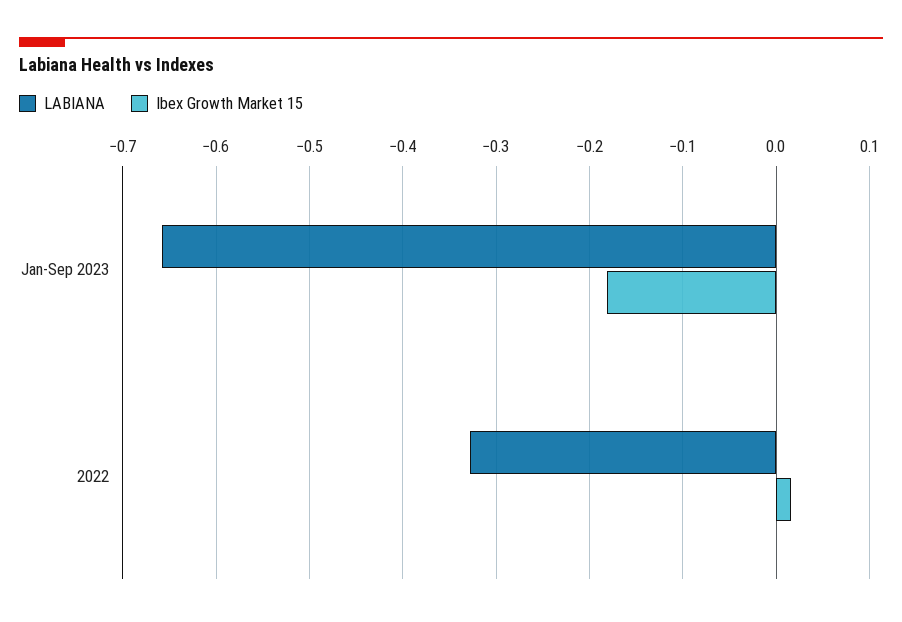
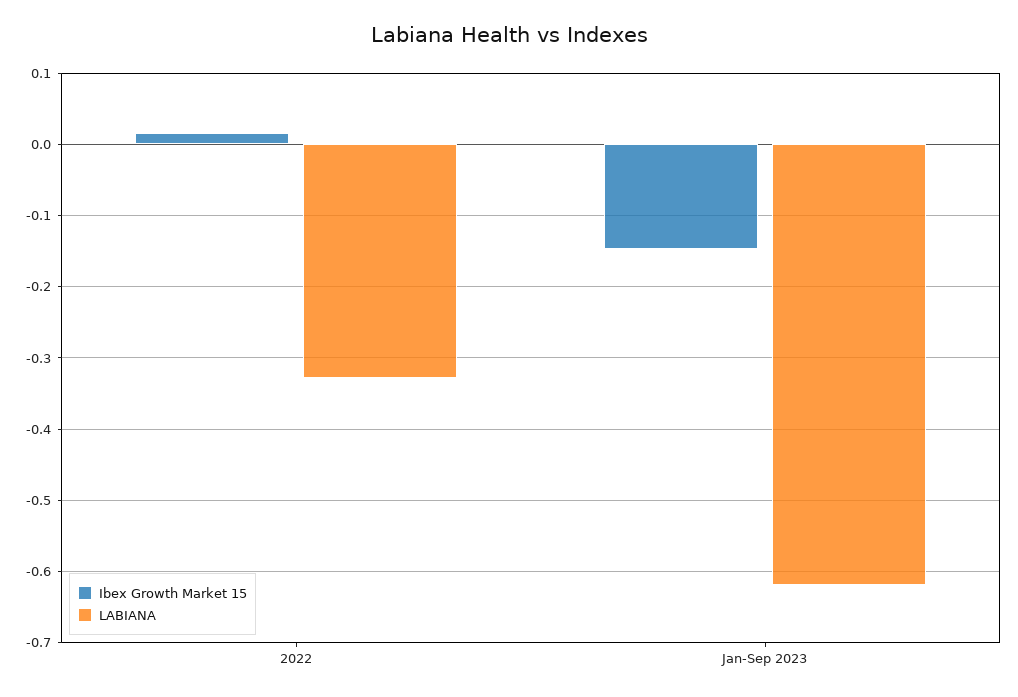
  {
    "LABIANA": {
-     "Jan-Sep 2023": -0.66,
+     "Jan-Sep 2023": -0.62,
      "2022": -0.33
    },
    "Ibex Growth Market 15": {
-     "Jan-Sep 2023": -0.18,
+     "Jan-Sep 2023": -0.15,
      "2022": 0.02
    }
  }

